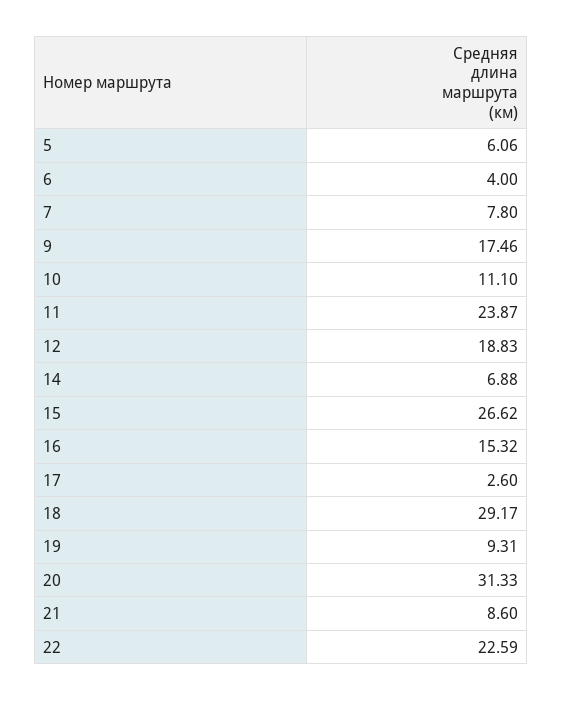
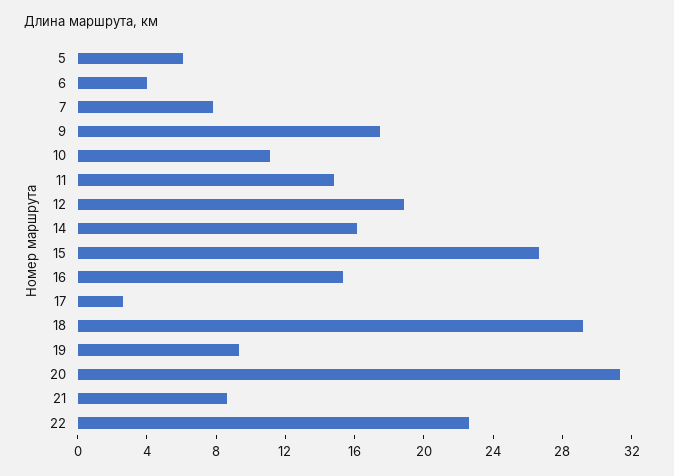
  {
    "5": 6.06,
    "6": 4,
    "7": 7.8,
    "9": 17.46,
    "10": 11.1,
-   "11": 23.87,
+   "11": 15,
    "12": 18.83,
-   "14": 6.88,
+   "14": 16,
    "15": 26.62,
    "16": 15.32,
    "17": 2.6,
    "18": 29.17,
    "19": 9.31,
    "20": 31.33,
    "21": 8.6,
    "22": 22.59
  }

